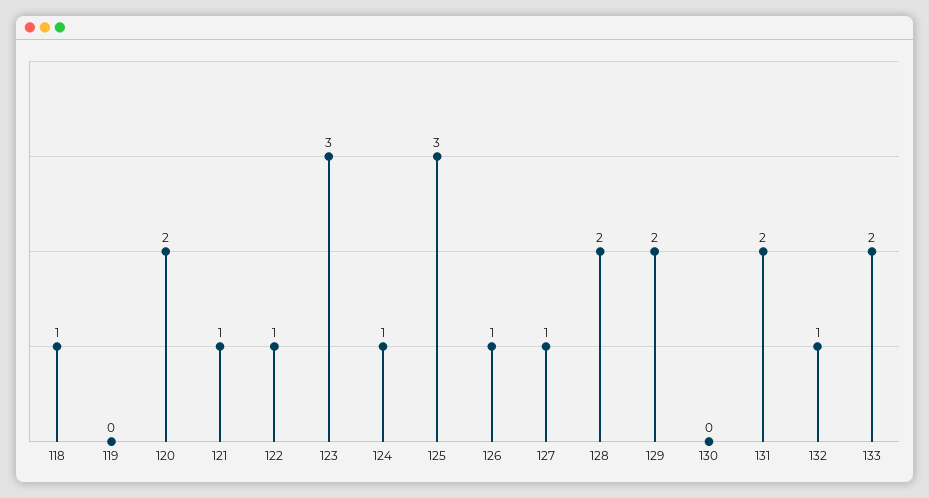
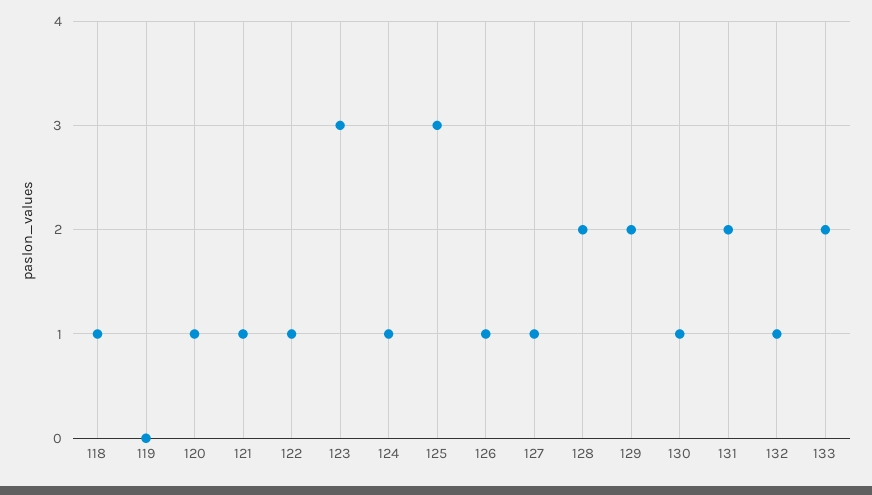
  {
    "118": 1,
    "119": 0,
-   "120": 2,
+   "120": 1,
    "121": 1,
    "122": 1,
    "123": 3,
    "124": 1,
    "125": 3,
    "126": 1,
    "127": 1,
    "128": 2,
    "129": 2,
-   "130": 0,
+   "130": 1,
    "131": 2,
    "132": 1,
    "133": 2
  }

